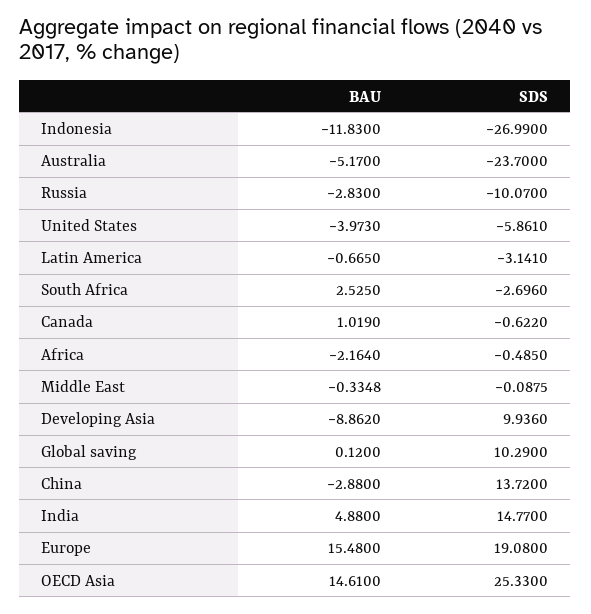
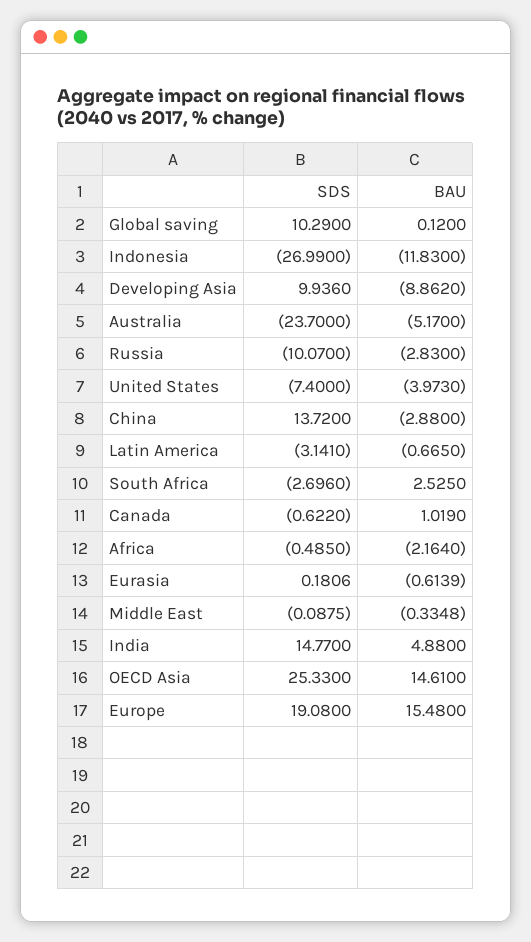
  {
    "BAU": {
      "Indonesia": -11.83,
      "Australia": -5.17,
      "Russia": -2.83,
      "United States": -3.973,
      "Latin America": -0.665,
      "South Africa": 2.525,
      "Canada": 1.019,
      "Africa": -2.164,
      "Middle East": -0.3348,
      "Developing Asia": -8.862,
      "Global saving": 0.12,
      "China": -2.88,
      "India": 4.88,
      "Europe": 15.48,
-     "OECD Asia": 14.61
+     "OECD Asia": 14.61,
+     "Eurasia": -0.6139
    },
    "SDS": {
      "Indonesia": -26.99,
      "Australia": -23.7,
      "Russia": -10.07,
-     "United States": -5.861,
+     "United States": -7.4,
      "Latin America": -3.141,
      "South Africa": -2.696,
      "Canada": -0.622,
      "Africa": -0.485,
      "Middle East": -0.0875,
      "Developing Asia": 9.936,
      "Global saving": 10.29,
      "China": 13.72,
      "India": 14.77,
      "Europe": 19.08,
-     "OECD Asia": 25.33
+     "OECD Asia": 25.33,
+     "Eurasia": 0.1806
    }
  }

